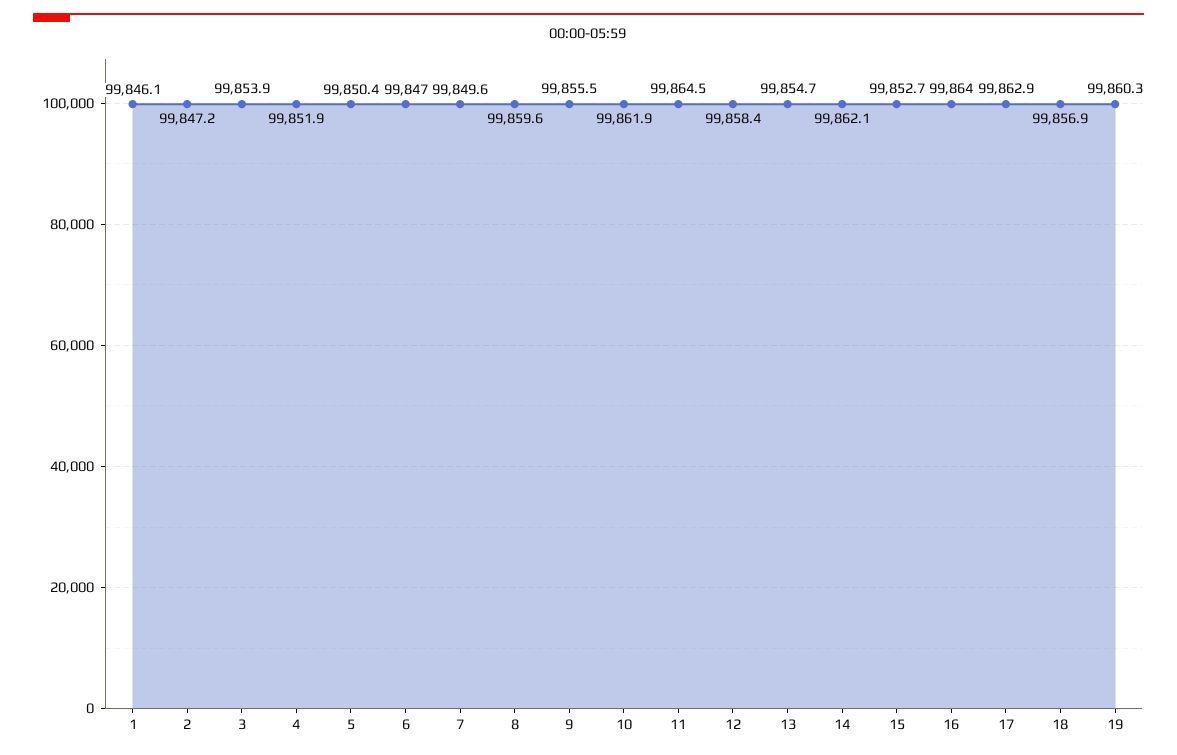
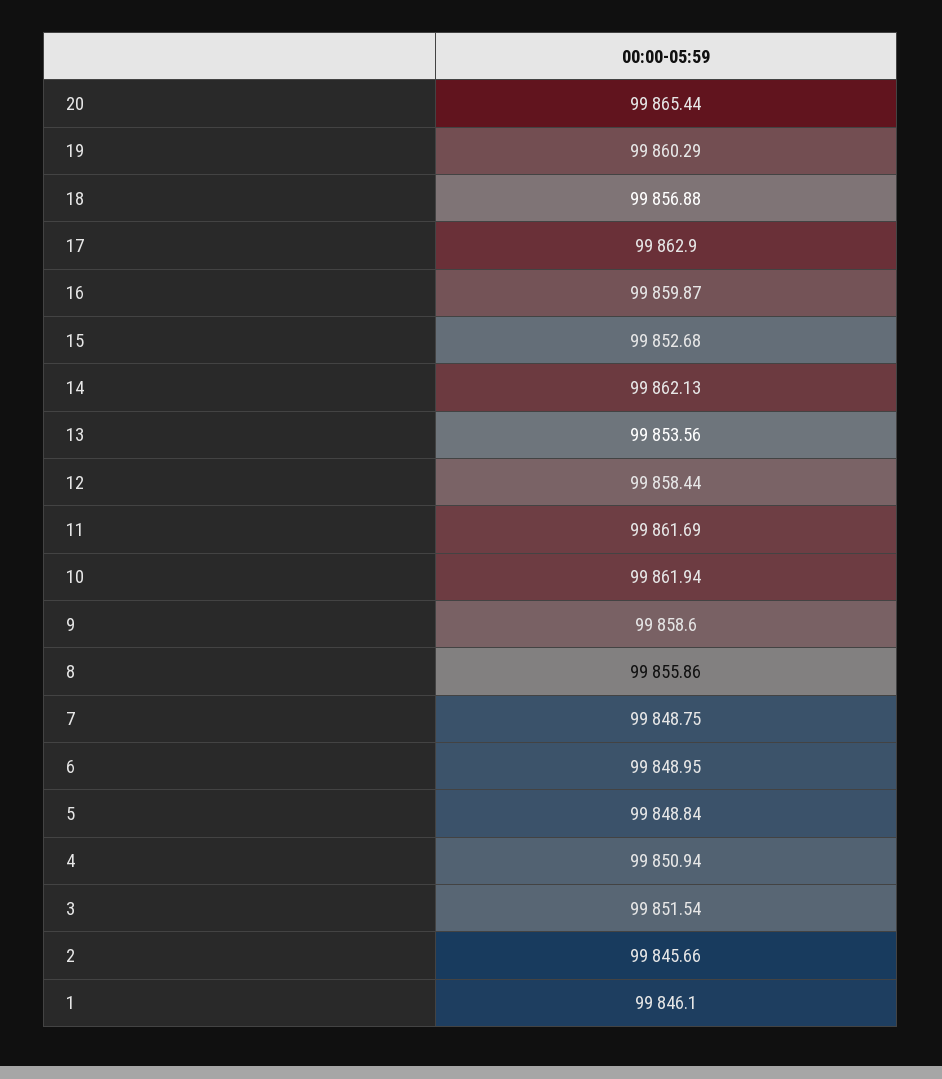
  {
    "1": 99846.1,
-   "2": 99847.2,
+   "2": 99845.66,
-   "3": 99853.9,
+   "3": 99851.54,
-   "4": 99851.9,
+   "4": 99850.94,
-   "5": 99850.4,
+   "5": 99848.84,
-   "6": 99847,
+   "6": 99848.95,
-   "7": 99849.6,
+   "7": 99848.75,
-   "8": 99859.6,
+   "8": 99855.86,
-   "9": 99855.5,
+   "9": 99858.6,
    "10": 99861.94,
-   "11": 99864.5,
+   "11": 99861.69,
    "12": 99858.44,
-   "13": 99854.7,
+   "13": 99853.56,
    "14": 99862.13,
    "15": 99852.68,
-   "16": 99864,
+   "16": 99859.87,
    "17": 99862.9,
    "18": 99856.88,
-   "19": 99860.29
+   "19": 99860.29,
+   "20": 99865.44
  }

